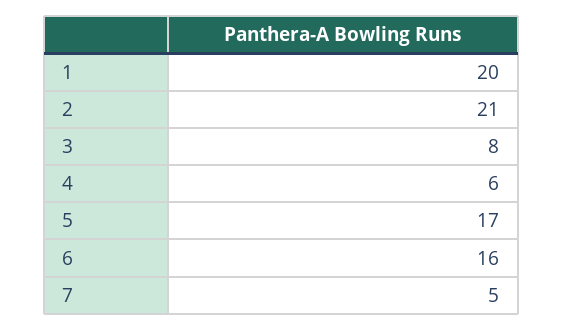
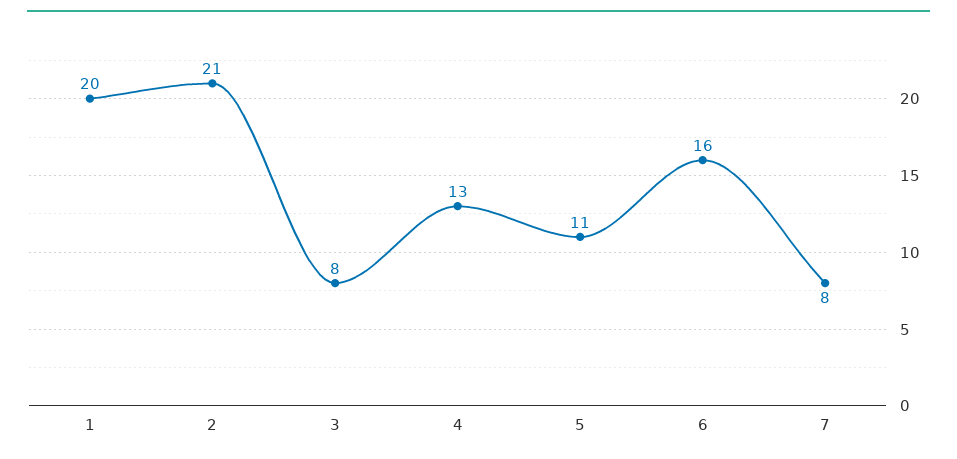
  {
    "1": 20,
    "2": 21,
    "3": 8,
-   "4": 6,
+   "4": 13,
-   "5": 17,
+   "5": 11,
    "6": 16,
-   "7": 5
+   "7": 8
  }

